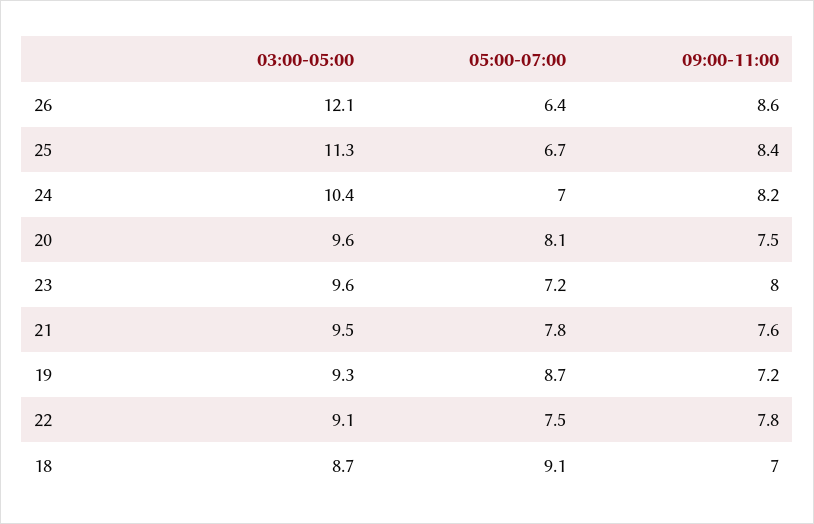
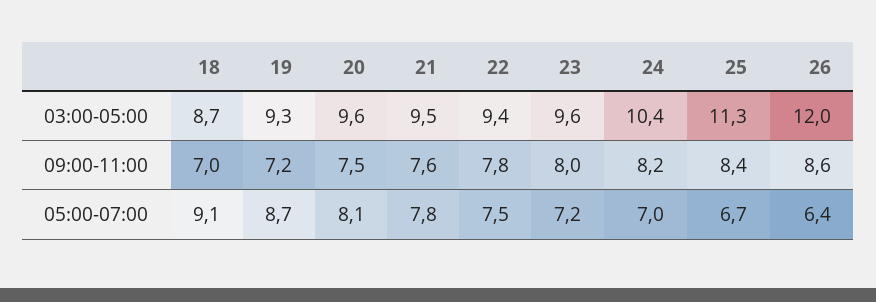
  {
    "03:00-05:00": {
-     "26": 12.1,
+     "26": 12,
      "25": 11.3,
      "24": 10.4,
      "20": 9.6,
      "23": 9.6,
      "21": 9.5,
      "19": 9.3,
-     "22": 9.1,
+     "22": 9.4,
      "18": 8.7
    },
    "05:00-07:00": {
      "26": 6.4,
      "25": 6.7,
      "24": 7,
      "20": 8.1,
      "23": 7.2,
      "21": 7.8,
      "19": 8.7,
      "22": 7.5,
      "18": 9.1
    },
    "09:00-11:00": {
      "26": 8.6,
      "25": 8.4,
      "24": 8.2,
      "20": 7.5,
      "23": 8,
      "21": 7.6,
      "19": 7.2,
      "22": 7.8,
      "18": 7
    }
  }

